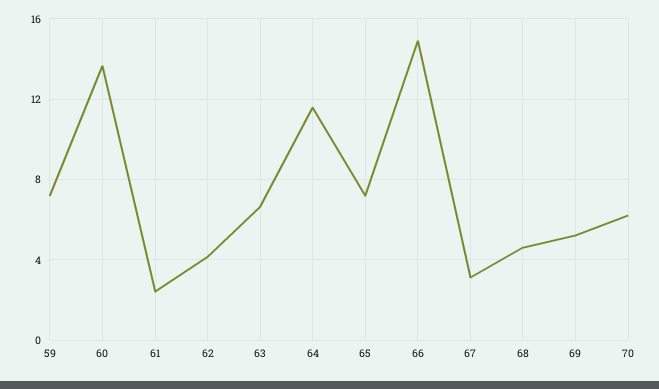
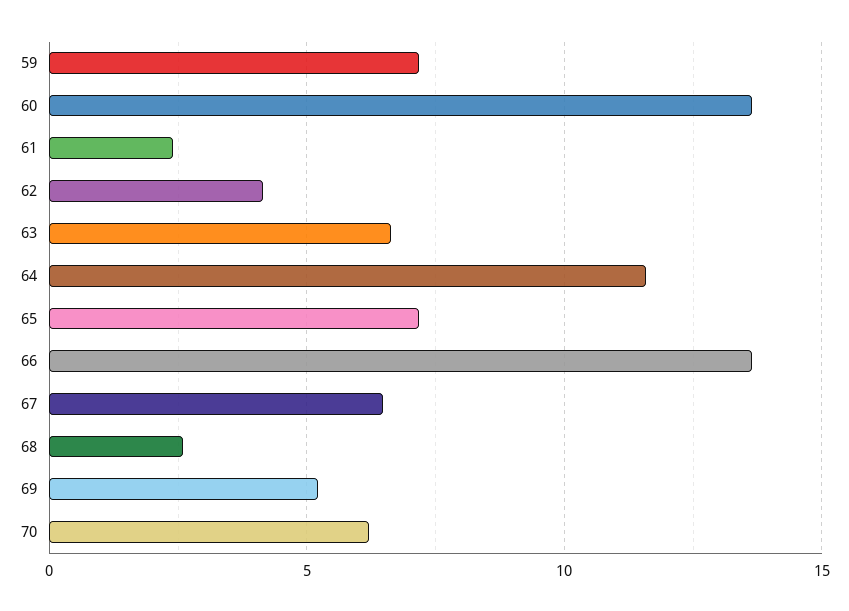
  {
    "59": 7,
    "60": 13.5,
    "61": 2.5,
    "62": 4,
    "63": 6.5,
    "64": 11.5,
    "65": 7,
-   "66": 15,
+   "66": 13.5,
-   "67": 3,
+   "67": 6.5,
-   "68": 4.5,
+   "68": 2.5,
    "69": 5,
    "70": 6
  }

